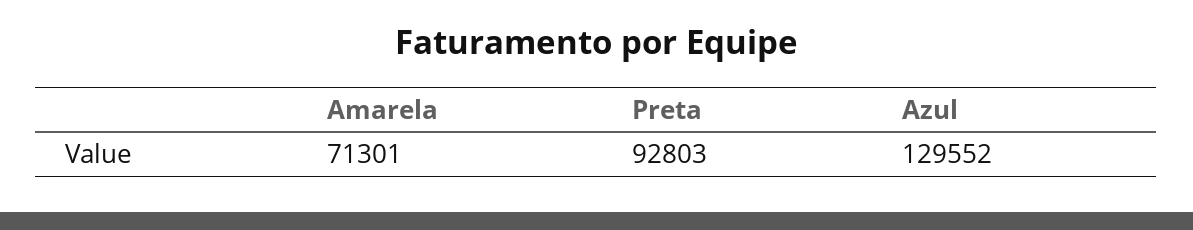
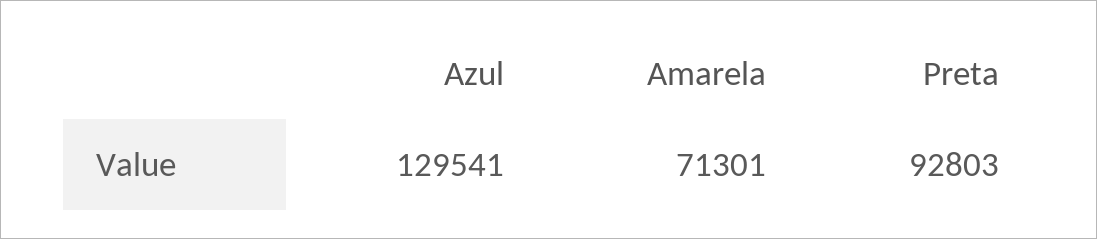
  {
    "Amarela": 71301,
    "Preta": 92803,
-   "Azul": 129552
+   "Azul": 129541
  }

